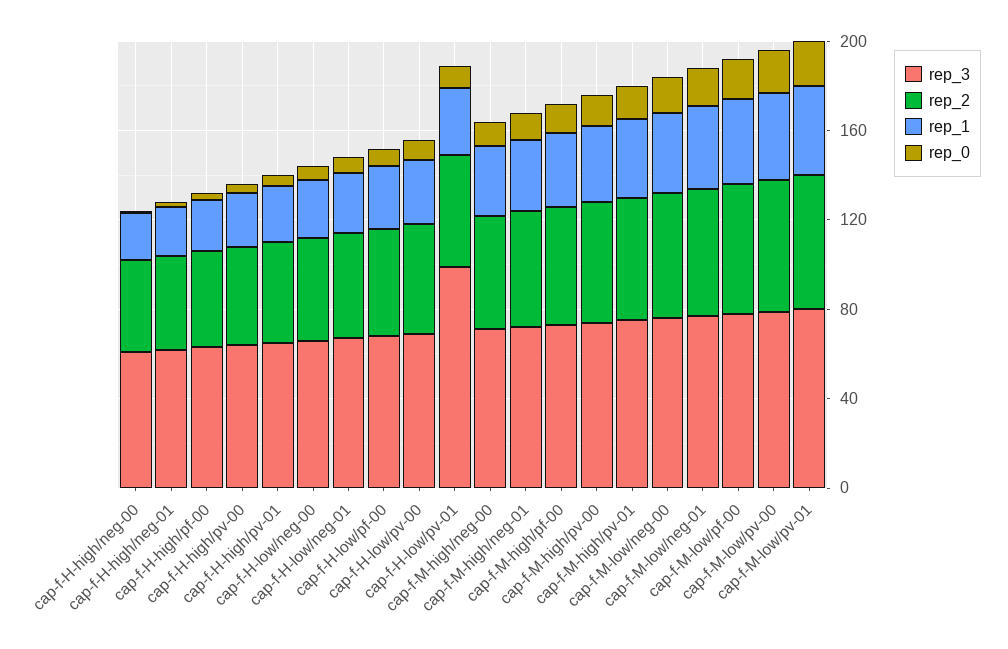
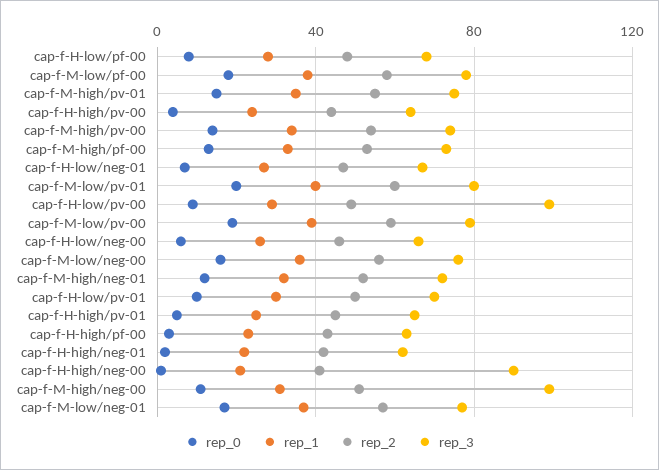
  {
    "rep_3": {
-     "cap-f-H-high/neg-00": 60,
+     "cap-f-H-high/neg-00": 90,
      "cap-f-H-high/neg-01": 60,
      "cap-f-H-high/pf-00": 65,
      "cap-f-H-high/pv-00": 65,
      "cap-f-H-high/pv-01": 65,
      "cap-f-H-low/neg-00": 65,
      "cap-f-H-low/neg-01": 65,
      "cap-f-H-low/pf-00": 70,
-     "cap-f-H-low/pv-00": 70,
+     "cap-f-H-low/pv-00": 100,
-     "cap-f-H-low/pv-01": 100,
+     "cap-f-H-low/pv-01": 70,
-     "cap-f-M-high/neg-00": 70,
+     "cap-f-M-high/neg-00": 100,
      "cap-f-M-high/neg-01": 70,
      "cap-f-M-high/pf-00": 75,
      "cap-f-M-high/pv-00": 75,
      "cap-f-M-high/pv-01": 75,
      "cap-f-M-low/neg-00": 75,
      "cap-f-M-low/neg-01": 75,
      "cap-f-M-low/pf-00": 80,
      "cap-f-M-low/pv-00": 80,
      "cap-f-M-low/pv-01": 80
    },
    "rep_2": {
      "cap-f-H-high/neg-00": 40,
      "cap-f-H-high/neg-01": 40,
      "cap-f-H-high/pf-00": 45,
      "cap-f-H-high/pv-00": 45,
      "cap-f-H-high/pv-01": 45,
      "cap-f-H-low/neg-00": 45,
      "cap-f-H-low/neg-01": 45,
      "cap-f-H-low/pf-00": 50,
      "cap-f-H-low/pv-00": 50,
      "cap-f-H-low/pv-01": 50,
      "cap-f-M-high/neg-00": 50,
      "cap-f-M-high/neg-01": 50,
      "cap-f-M-high/pf-00": 55,
      "cap-f-M-high/pv-00": 55,
      "cap-f-M-high/pv-01": 55,
      "cap-f-M-low/neg-00": 55,
      "cap-f-M-low/neg-01": 55,
      "cap-f-M-low/pf-00": 60,
      "cap-f-M-low/pv-00": 60,
      "cap-f-M-low/pv-01": 60
    },
    "rep_1": {
      "cap-f-H-high/neg-00": 20,
      "cap-f-H-high/neg-01": 20,
      "cap-f-H-high/pf-00": 25,
      "cap-f-H-high/pv-00": 25,
      "cap-f-H-high/pv-01": 25,
      "cap-f-H-low/neg-00": 25,
      "cap-f-H-low/neg-01": 25,
      "cap-f-H-low/pf-00": 30,
      "cap-f-H-low/pv-00": 30,
      "cap-f-H-low/pv-01": 30,
      "cap-f-M-high/neg-00": 30,
      "cap-f-M-high/neg-01": 30,
      "cap-f-M-high/pf-00": 35,
      "cap-f-M-high/pv-00": 35,
      "cap-f-M-high/pv-01": 35,
      "cap-f-M-low/neg-00": 35,
      "cap-f-M-low/neg-01": 35,
      "cap-f-M-low/pf-00": 40,
      "cap-f-M-low/pv-00": 40,
      "cap-f-M-low/pv-01": 40
    },
    "rep_0": {
      "cap-f-H-high/neg-00": 0,
      "cap-f-H-high/neg-01": 0,
      "cap-f-H-high/pf-00": 5,
      "cap-f-H-high/pv-00": 5,
      "cap-f-H-high/pv-01": 5,
      "cap-f-H-low/neg-00": 5,
      "cap-f-H-low/neg-01": 5,
      "cap-f-H-low/pf-00": 10,
      "cap-f-H-low/pv-00": 10,
      "cap-f-H-low/pv-01": 10,
      "cap-f-M-high/neg-00": 10,
      "cap-f-M-high/neg-01": 10,
      "cap-f-M-high/pf-00": 15,
      "cap-f-M-high/pv-00": 15,
      "cap-f-M-high/pv-01": 15,
      "cap-f-M-low/neg-00": 15,
      "cap-f-M-low/neg-01": 15,
      "cap-f-M-low/pf-00": 20,
      "cap-f-M-low/pv-00": 20,
      "cap-f-M-low/pv-01": 20
    }
  }

